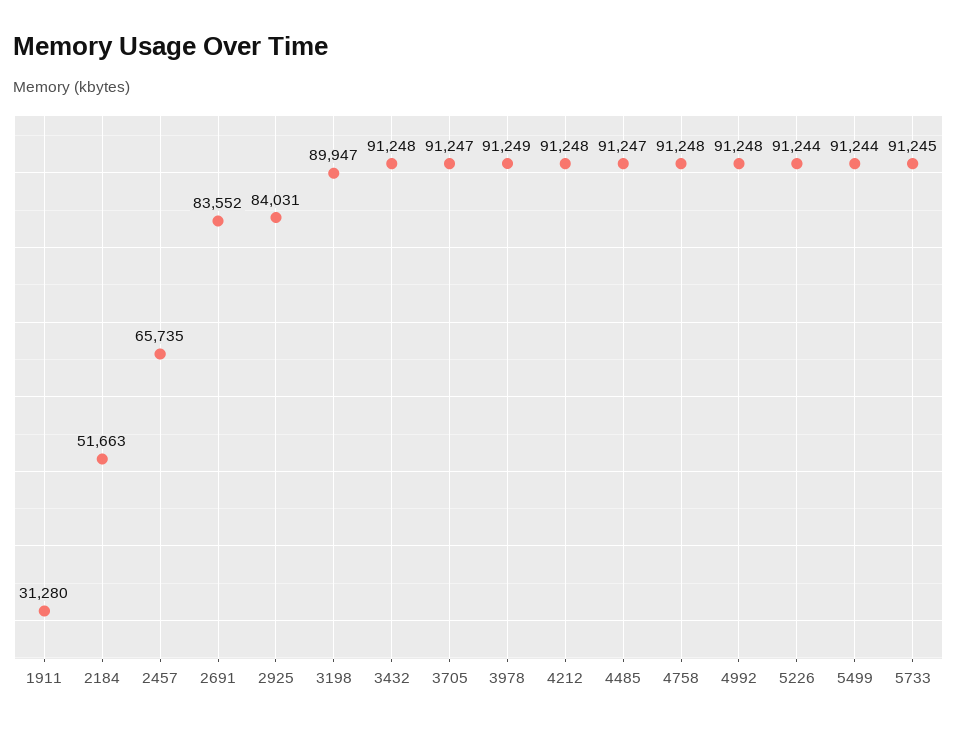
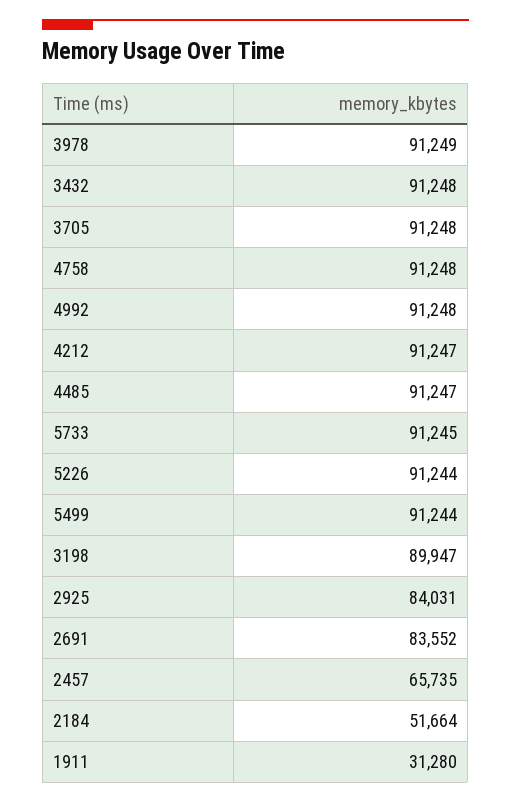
  {
    "1911": 31280,
-   "2184": 51663,
+   "2184": 51664,
    "2457": 65735,
    "2691": 83552,
    "2925": 84031,
    "3198": 89947,
    "3432": 91248,
-   "3705": 91247,
+   "3705": 91248,
    "3978": 91249,
-   "4212": 91248,
+   "4212": 91247,
    "4485": 91247,
    "4758": 91248,
    "4992": 91248,
    "5226": 91244,
    "5499": 91244,
    "5733": 91245
  }

